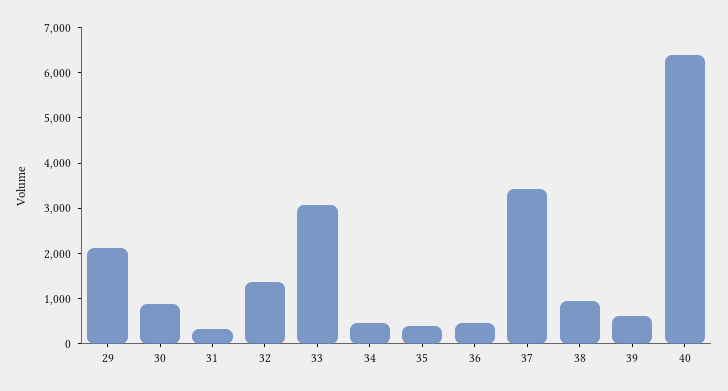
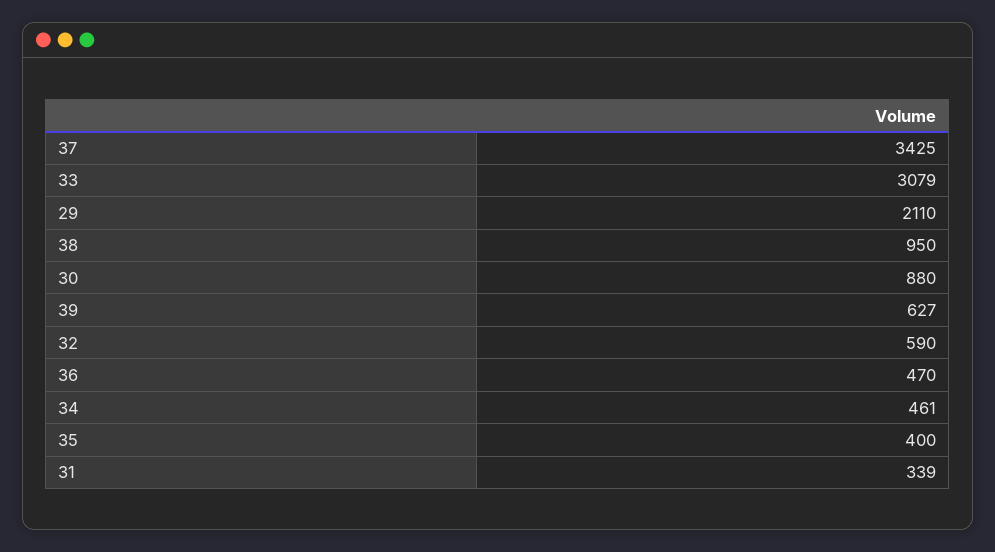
  {
    "29": 2110,
    "30": 880,
    "31": 339,
-   "32": 1400,
+   "32": 590,
    "33": 3079,
    "34": 461,
    "35": 400,
    "36": 470,
    "37": 3425,
    "38": 950,
-   "39": 627,
+   "39": 627
-   "40": 6400
  }

